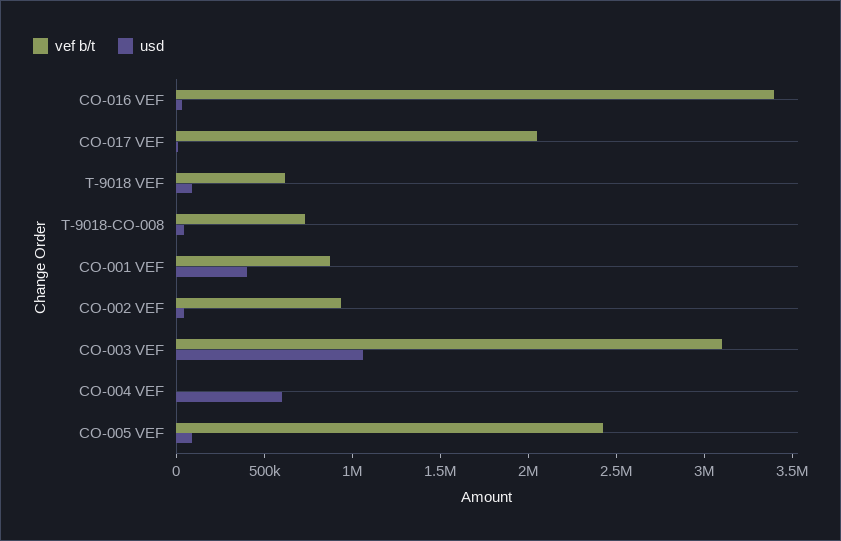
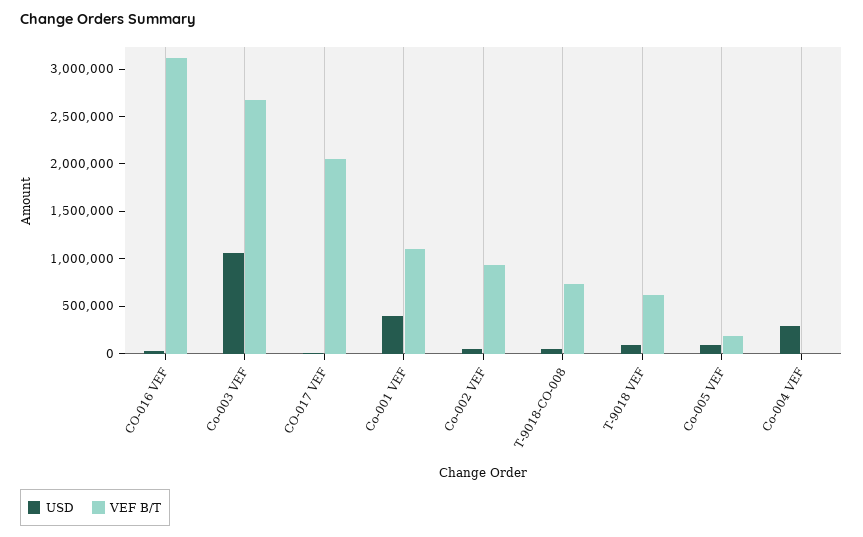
  {
    "vef b/t": {
-     "CO-016 VEF": 3400000,
+     "CO-016 VEF": 3100000,
      "CO-017 VEF": 2000000,
      "T-9018 VEF": 600000,
      "T-9018-CO-008": 700000,
-     "CO-001 VEF": 900000,
+     "CO-001 VEF": 1100000,
      "CO-002 VEF": 900000,
-     "CO-003 VEF": 3100000,
+     "CO-003 VEF": 2700000,
      "CO-004 VEF": 0,
-     "CO-005 VEF": 2400000
+     "CO-005 VEF": 200000
    },
    "usd": {
      "CO-016 VEF": 0,
      "CO-017 VEF": 0,
      "T-9018 VEF": 100000,
      "T-9018-CO-008": 0,
      "CO-001 VEF": 400000,
      "CO-002 VEF": 0,
      "CO-003 VEF": 1100000,
-     "CO-004 VEF": 600000,
+     "CO-004 VEF": 300000,
      "CO-005 VEF": 100000
    }
  }

